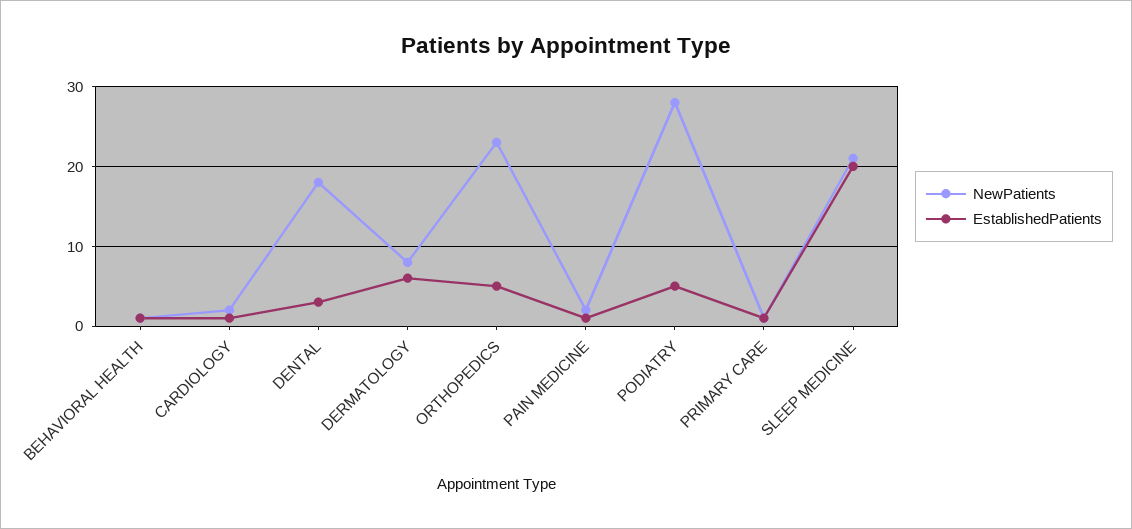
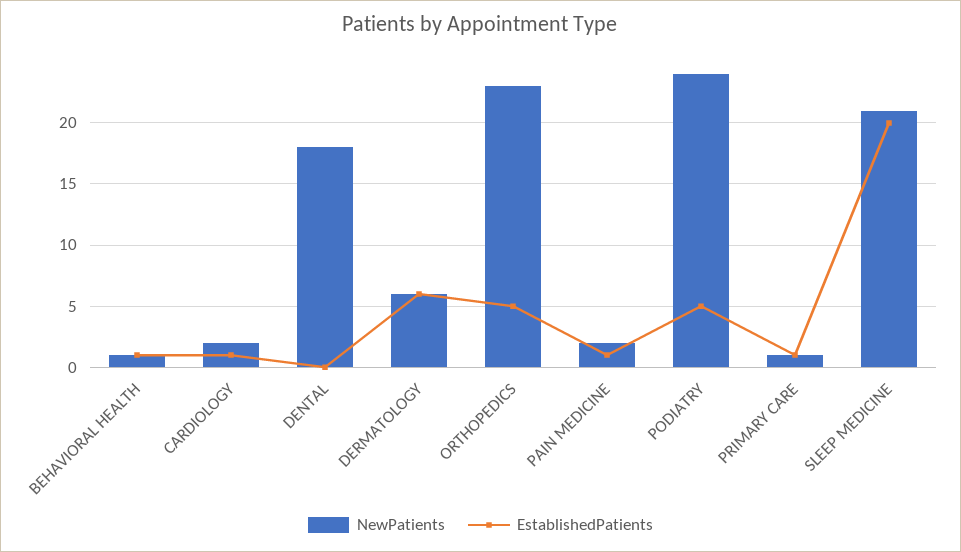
  {
    "NewPatients": {
      "BEHAVIORAL HEALTH": 1,
      "CARDIOLOGY": 2,
      "DENTAL": 18,
-     "DERMATOLOGY": 8,
+     "DERMATOLOGY": 6,
      "ORTHOPEDICS": 23,
      "PAIN MEDICINE": 2,
-     "PODIATRY": 28,
+     "PODIATRY": 24,
      "PRIMARY CARE": 1,
      "SLEEP MEDICINE": 21
    },
    "EstablishedPatients": {
      "BEHAVIORAL HEALTH": 1,
      "CARDIOLOGY": 1,
-     "DENTAL": 3,
+     "DENTAL": 0,
      "DERMATOLOGY": 6,
      "ORTHOPEDICS": 5,
      "PAIN MEDICINE": 1,
      "PODIATRY": 5,
      "PRIMARY CARE": 1,
      "SLEEP MEDICINE": 20
    }
  }

